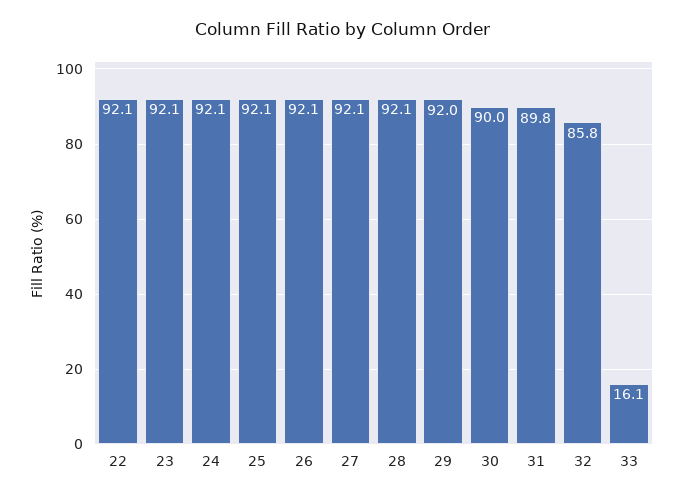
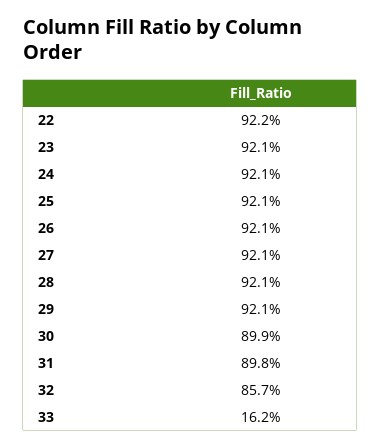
  {
-   "22": 92.1,
+   "22": 92.2,
    "23": 92.1,
    "24": 92.1,
    "25": 92.1,
    "26": 92.1,
    "27": 92.1,
    "28": 92.1,
-   "29": 92,
+   "29": 92.1,
-   "30": 90,
+   "30": 89.9,
    "31": 89.8,
-   "32": 85.8,
+   "32": 85.7,
-   "33": 16.1
+   "33": 16.2
  }

